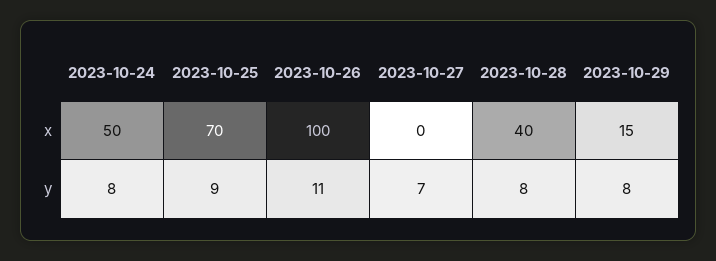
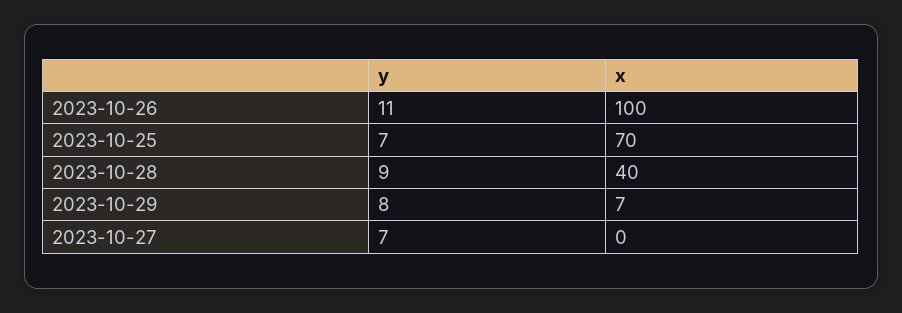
  {
-   "2023-10-24": {
-     "x": 50,
-     "y": 8
-   },
    "2023-10-25": {
      "x": 70,
-     "y": 9
+     "y": 7
    },
    "2023-10-26": {
      "x": 100,
      "y": 11
    },
    "2023-10-27": {
      "x": 0,
      "y": 7
    },
    "2023-10-28": {
      "x": 40,
-     "y": 8
+     "y": 9
    },
    "2023-10-29": {
-     "x": 15,
+     "x": 7,
      "y": 8
    }
  }

